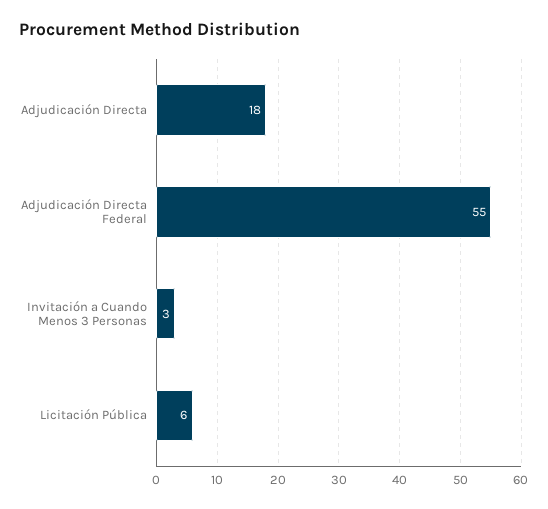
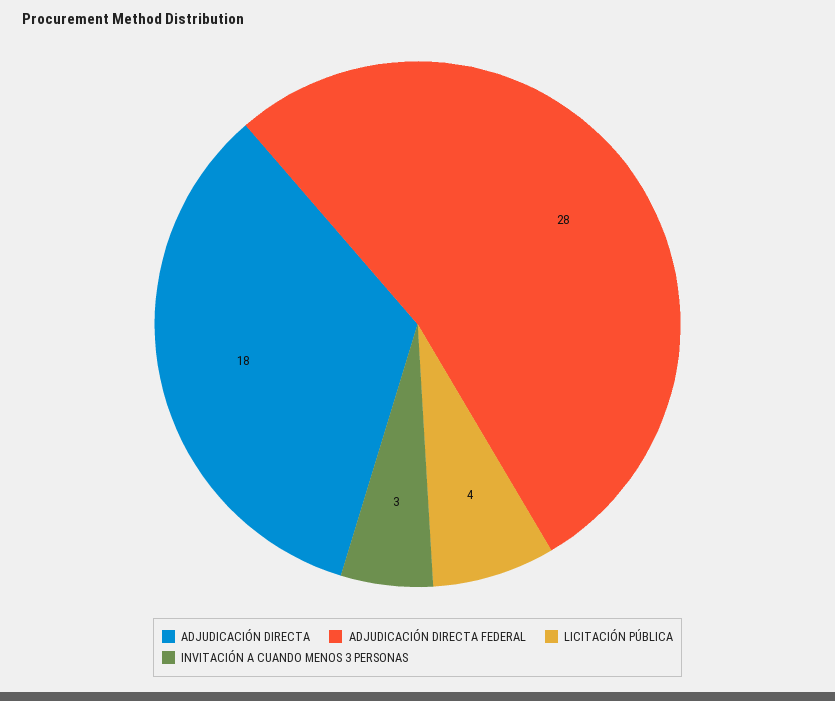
  {
    "Adjudicación Directa": 18,
-   "Adjudicación Directa Federal": 55,
+   "Adjudicación Directa Federal": 28,
    "Invitación a Cuando Menos 3 Personas": 3,
-   "Licitación Pública": 6
+   "Licitación Pública": 4
  }

